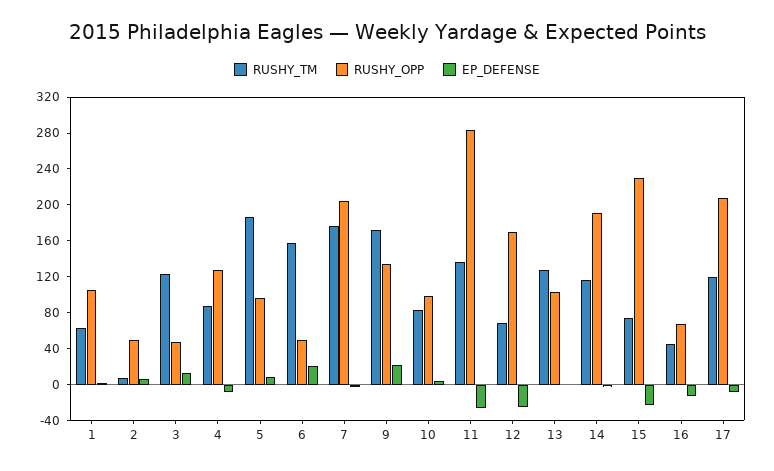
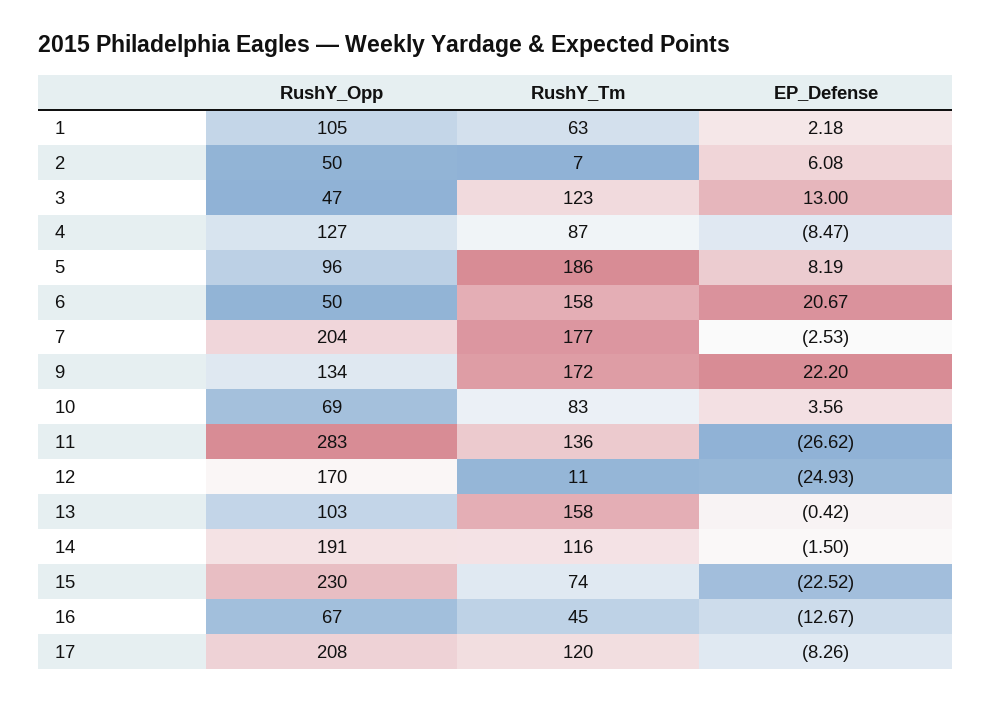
  {
    "RUSHY_TM": {
      "1": 63,
      "2": 7,
      "3": 123,
      "4": 87,
      "5": 186,
      "6": 158,
      "7": 177,
      "9": 172,
      "10": 83,
      "11": 136,
-     "12": 70,
+     "12": 11,
-     "13": 130,
+     "13": 158,
      "14": 116,
      "15": 74,
      "16": 45,
      "17": 120
    },
    "RUSHY_OPP": {
      "1": 105,
      "2": 50,
      "3": 47,
      "4": 127,
      "5": 96,
      "6": 50,
      "7": 204,
      "9": 134,
-     "10": 100,
+     "10": 69,
      "11": 283,
      "12": 170,
      "13": 103,
      "14": 191,
      "15": 230,
      "16": 67,
      "17": 208
    },
    "EP_DEFENSE": {
      "1": 2.18,
      "2": 6.08,
      "3": 13,
      "4": -8.47,
      "5": 8.19,
      "6": 20.67,
      "7": -2.53,
      "9": 22.2,
      "10": 3.56,
      "11": -26.62,
      "12": -24.93,
      "13": -0.42,
      "14": -1.5,
      "15": -22.52,
      "16": -12.67,
      "17": -8.26
    }
  }

